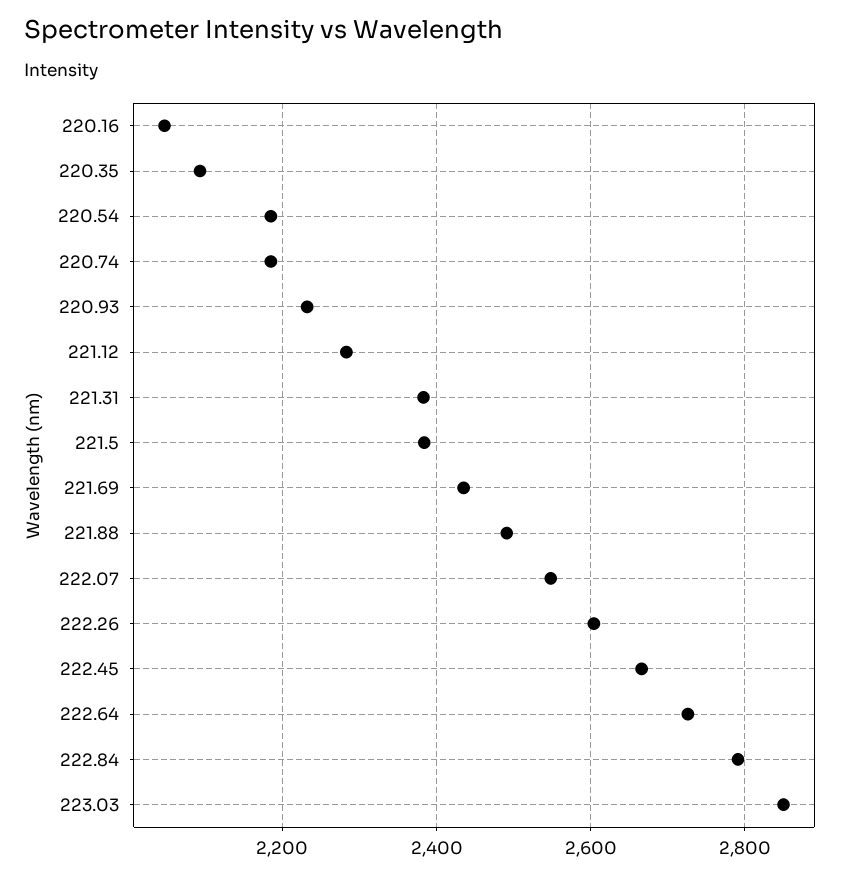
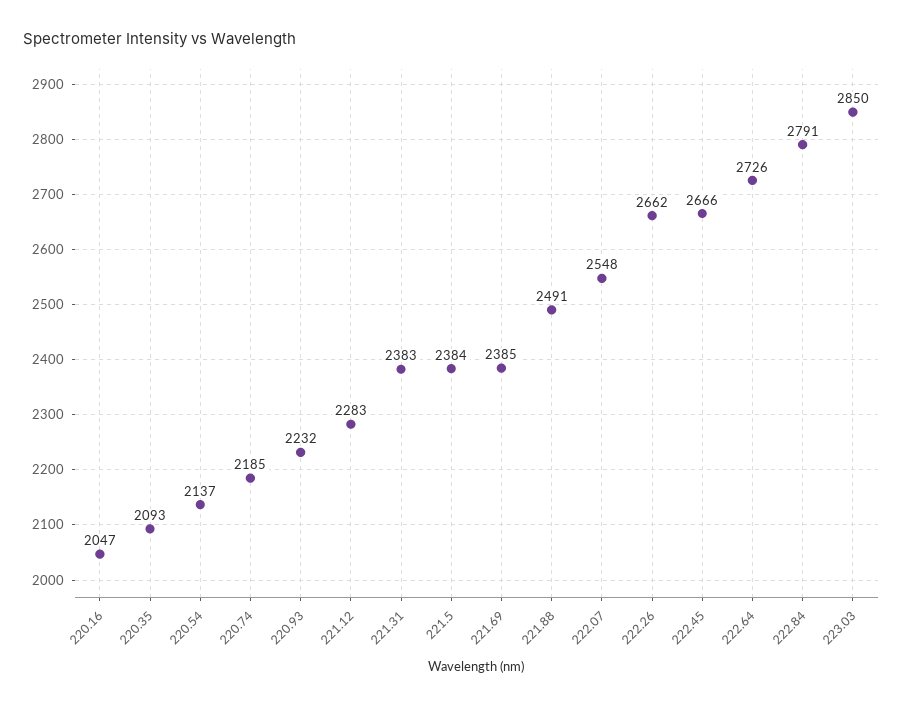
  {
    "220.16": 2047,
    "220.35": 2093,
-   "220.54": 2180,
+   "220.54": 2137,
    "220.74": 2185,
    "220.93": 2232,
    "221.12": 2283,
    "221.31": 2383,
    "221.5": 2384,
-   "221.69": 2440,
+   "221.69": 2385,
    "221.88": 2491,
    "222.07": 2548,
-   "222.26": 2600,
+   "222.26": 2662,
    "222.45": 2666,
    "222.64": 2726,
    "222.84": 2791,
    "223.03": 2850
  }

